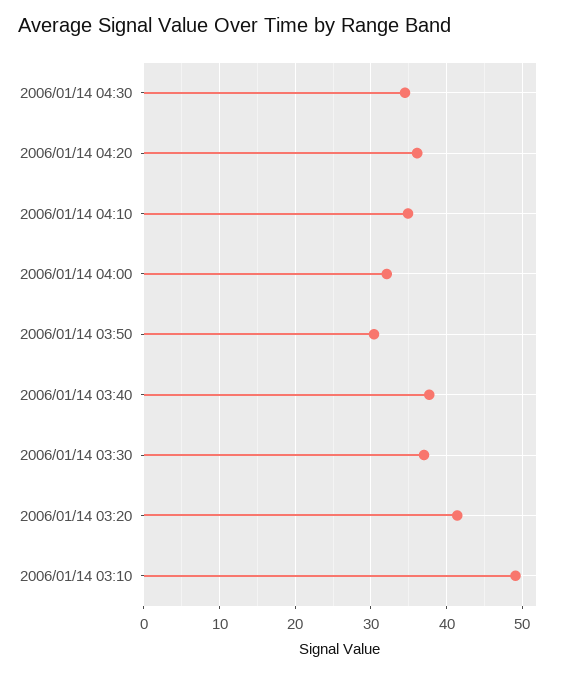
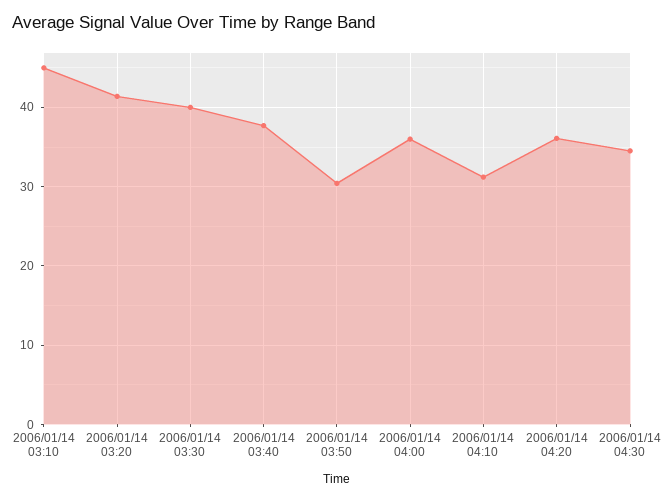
  {
    "2006/01/14 04:30": 35,
    "2006/01/14 04:20": 36,
-   "2006/01/14 04:10": 35,
+   "2006/01/14 04:10": 31,
-   "2006/01/14 04:00": 32,
+   "2006/01/14 04:00": 36,
    "2006/01/14 03:50": 30,
    "2006/01/14 03:40": 38,
-   "2006/01/14 03:30": 37,
+   "2006/01/14 03:30": 40,
    "2006/01/14 03:20": 41,
-   "2006/01/14 03:10": 49
+   "2006/01/14 03:10": 45
  }

